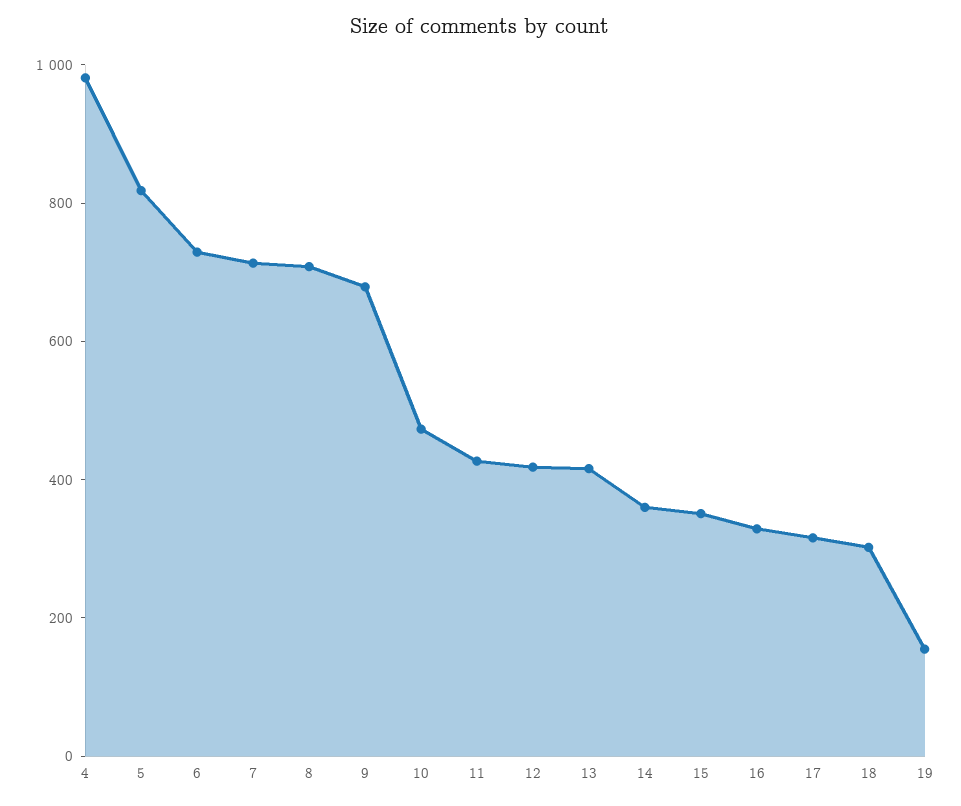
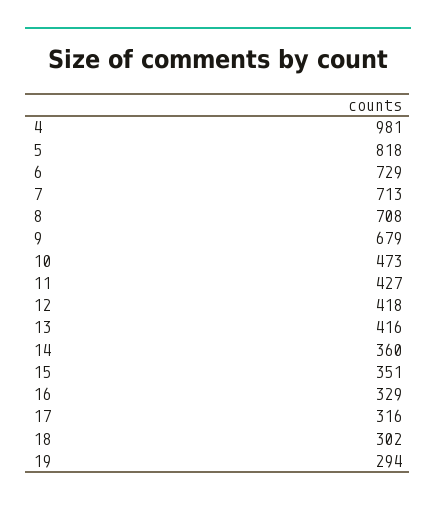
  {
    "4": 981,
    "5": 818,
    "6": 729,
    "7": 713,
    "8": 708,
    "9": 679,
    "10": 473,
    "11": 427,
    "12": 418,
    "13": 416,
    "14": 360,
    "15": 351,
    "16": 329,
    "17": 316,
    "18": 302,
-   "19": 150
+   "19": 294
  }

